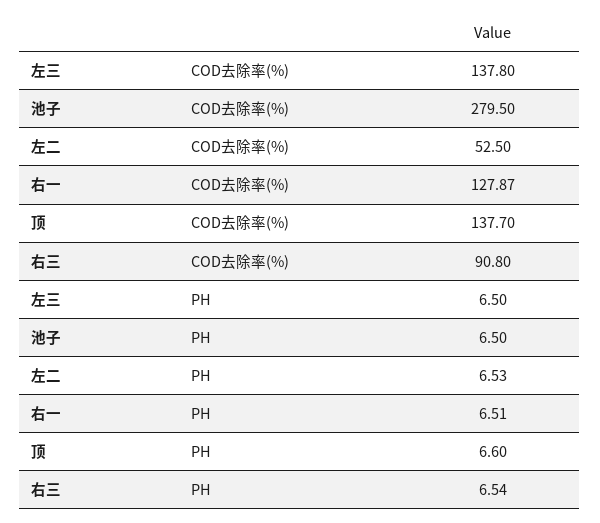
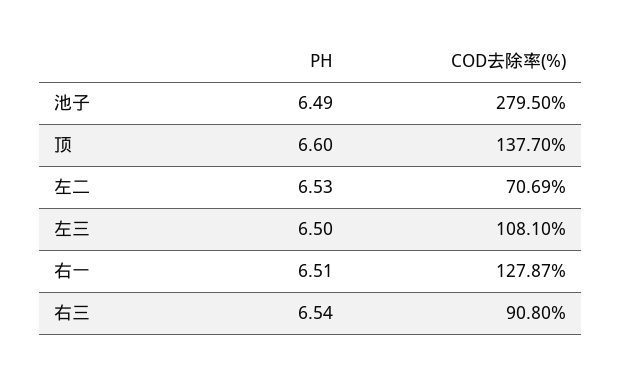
  {
    "左三": {
-     "COD去除率(%)": 137.8,
+     "COD去除率(%)": 108.1,
      "PH": 6.5
    },
    "池子": {
      "COD去除率(%)": 279.5,
-     "PH": 6.5
+     "PH": 6.49
    },
    "左二": {
-     "COD去除率(%)": 52.5,
+     "COD去除率(%)": 70.69,
      "PH": 6.53
    },
    "右一": {
      "COD去除率(%)": 127.87,
      "PH": 6.51
    },
    "顶": {
      "COD去除率(%)": 137.7,
      "PH": 6.6
    },
    "右三": {
      "COD去除率(%)": 90.8,
      "PH": 6.54
    }
  }

